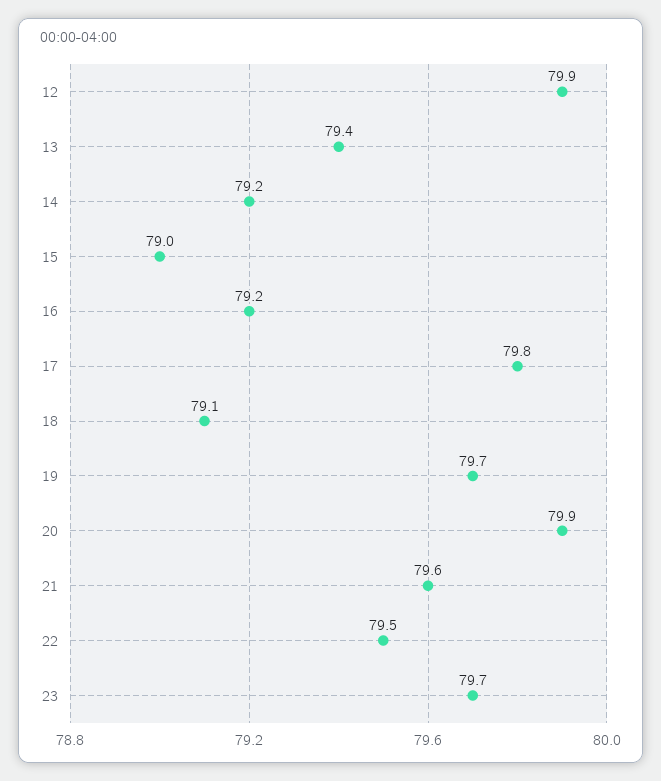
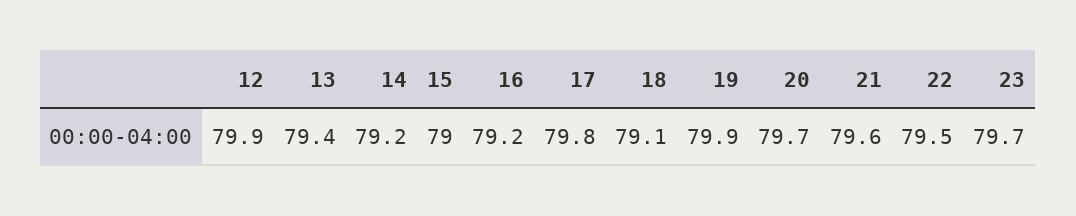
  {
    "12": 79.9,
    "13": 79.4,
    "14": 79.2,
    "15": 79,
    "16": 79.2,
    "17": 79.8,
    "18": 79.1,
-   "19": 79.7,
+   "19": 79.9,
-   "20": 79.9,
+   "20": 79.7,
    "21": 79.6,
    "22": 79.5,
    "23": 79.7
  }

